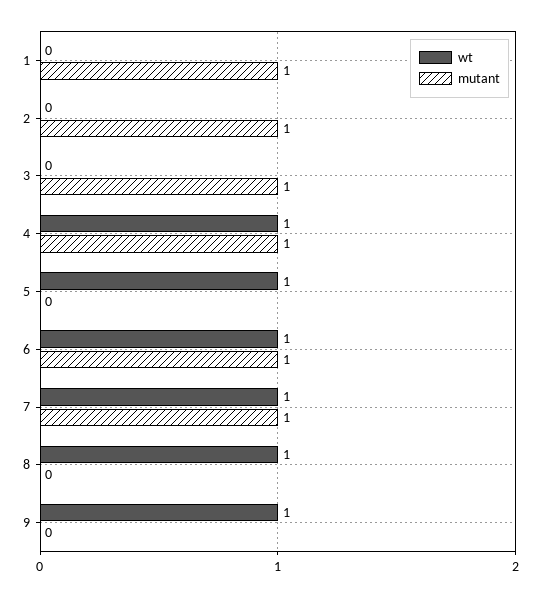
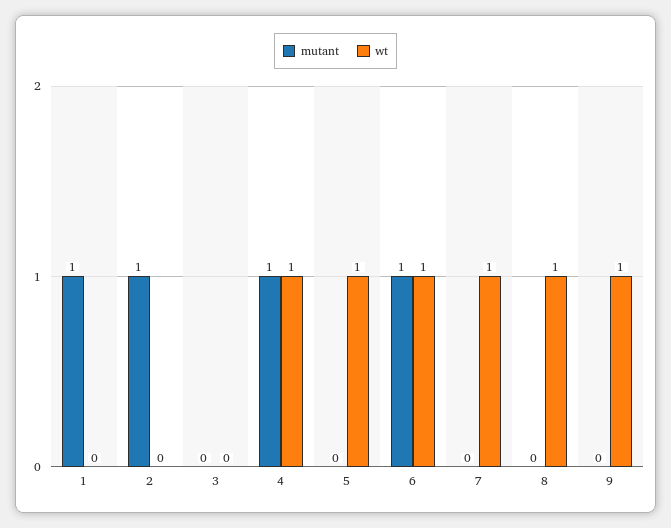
  {
    "wt": {
      "1": 0,
      "2": 0,
      "3": 0,
      "4": 1,
      "5": 1,
      "6": 1,
      "7": 1,
      "8": 1,
      "9": 1
    },
    "mutant": {
      "1": 1,
      "2": 1,
-     "3": 1,
+     "3": 0,
      "4": 1,
      "5": 0,
      "6": 1,
-     "7": 1,
+     "7": 0,
      "8": 0,
      "9": 0
    }
  }

